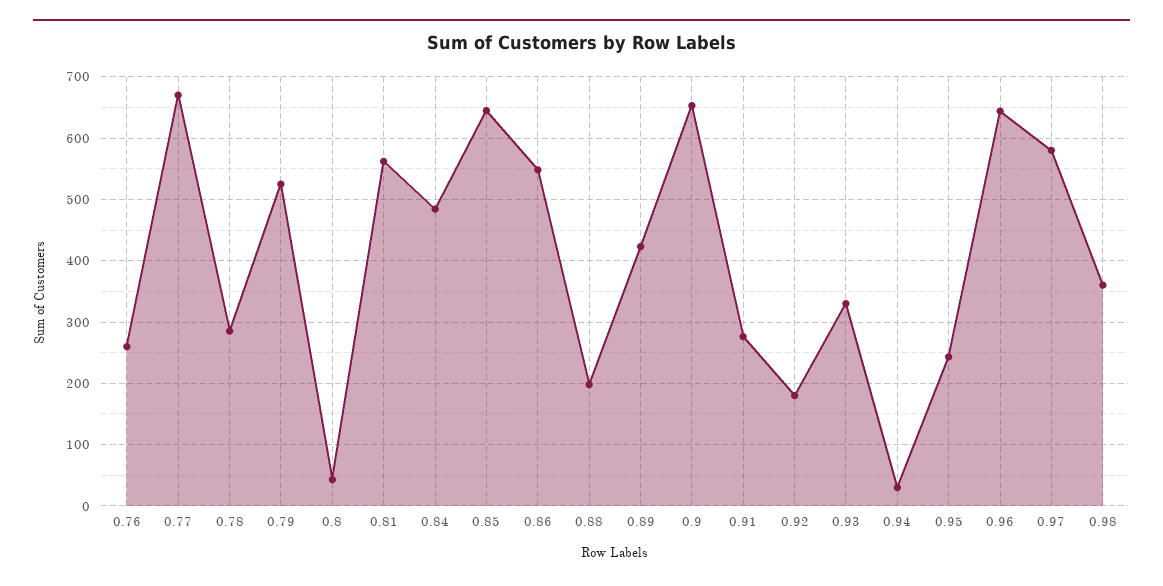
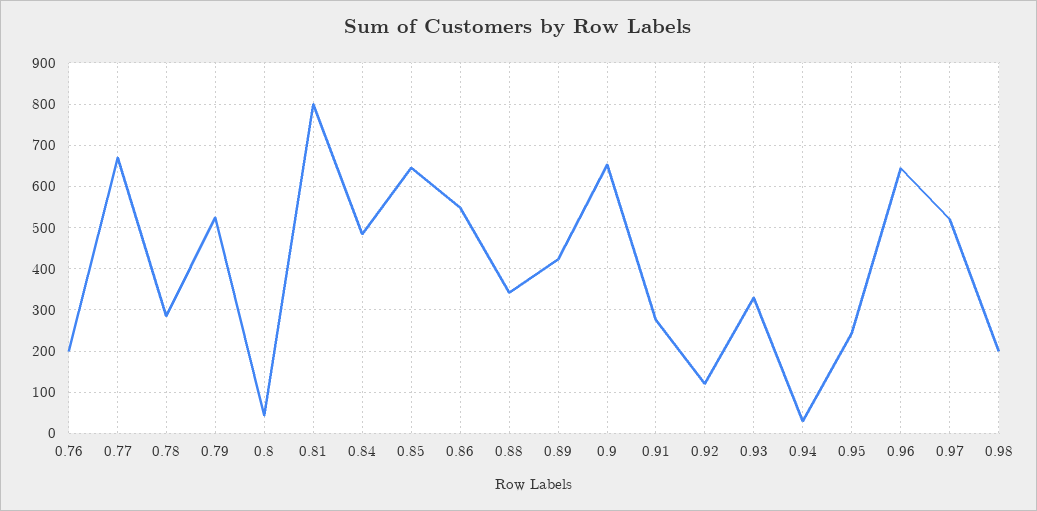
  {
-   "0.76": 260,
+   "0.76": 200,
    "0.77": 670,
    "0.78": 290,
    "0.79": 530,
    "0.8": 40,
-   "0.81": 560,
+   "0.81": 800,
    "0.84": 480,
    "0.85": 650,
    "0.86": 550,
-   "0.88": 200,
+   "0.88": 340,
    "0.89": 420,
    "0.9": 650,
    "0.91": 280,
-   "0.92": 180,
+   "0.92": 120,
    "0.93": 330,
    "0.94": 30,
    "0.95": 240,
    "0.96": 640,
-   "0.97": 580,
+   "0.97": 520,
-   "0.98": 360
+   "0.98": 200
  }

